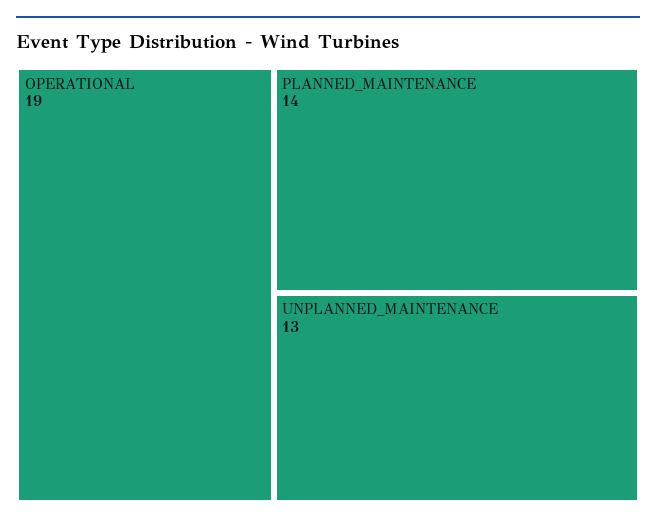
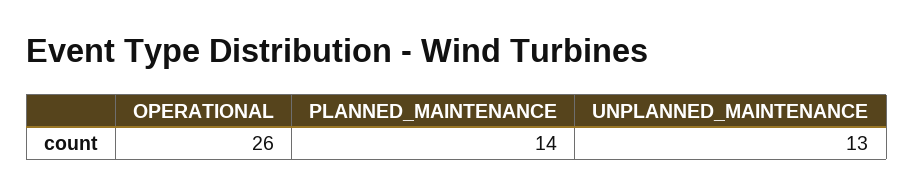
  {
-   "OPERATIONAL": 19,
+   "OPERATIONAL": 26,
    "PLANNED_MAINTENANCE": 14,
    "UNPLANNED_MAINTENANCE": 13
  }

